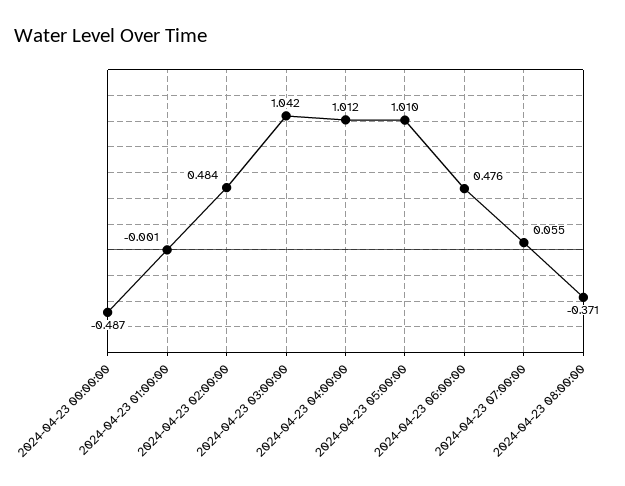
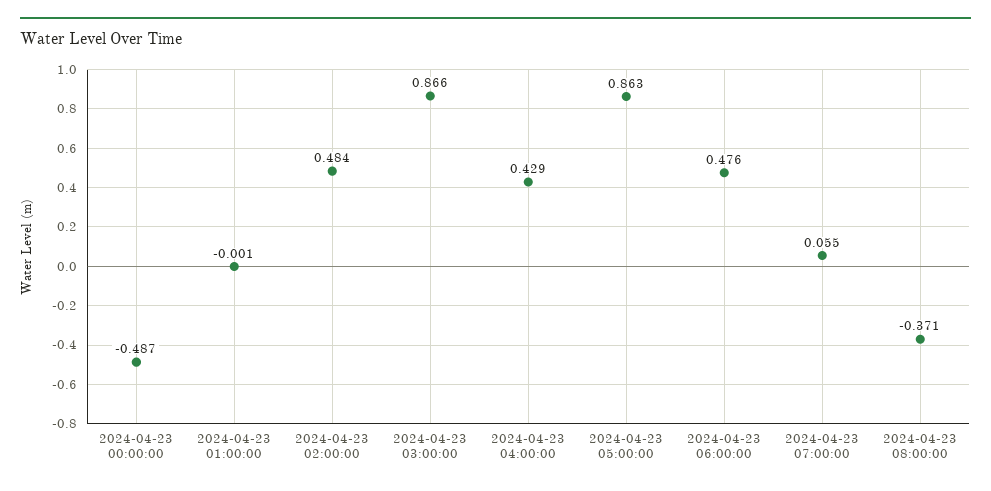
  {
    "2024-04-23 00:00:00": -0.487,
    "2024-04-23 01:00:00": -0.001,
    "2024-04-23 02:00:00": 0.484,
-   "2024-04-23 03:00:00": 1.042,
+   "2024-04-23 03:00:00": 0.866,
-   "2024-04-23 04:00:00": 1.012,
+   "2024-04-23 04:00:00": 0.429,
-   "2024-04-23 05:00:00": 1.01,
+   "2024-04-23 05:00:00": 0.863,
    "2024-04-23 06:00:00": 0.476,
    "2024-04-23 07:00:00": 0.055,
    "2024-04-23 08:00:00": -0.371
  }

